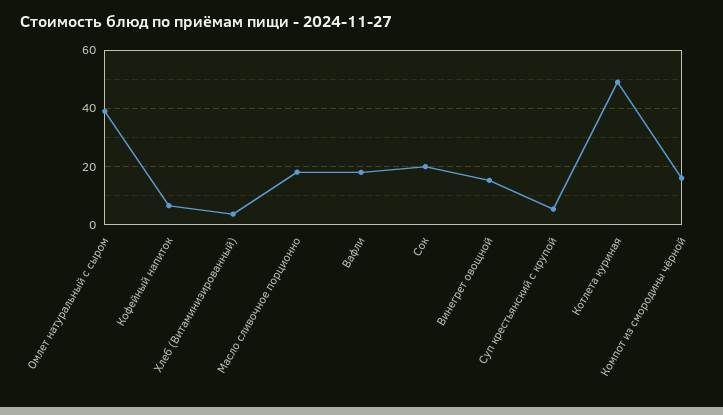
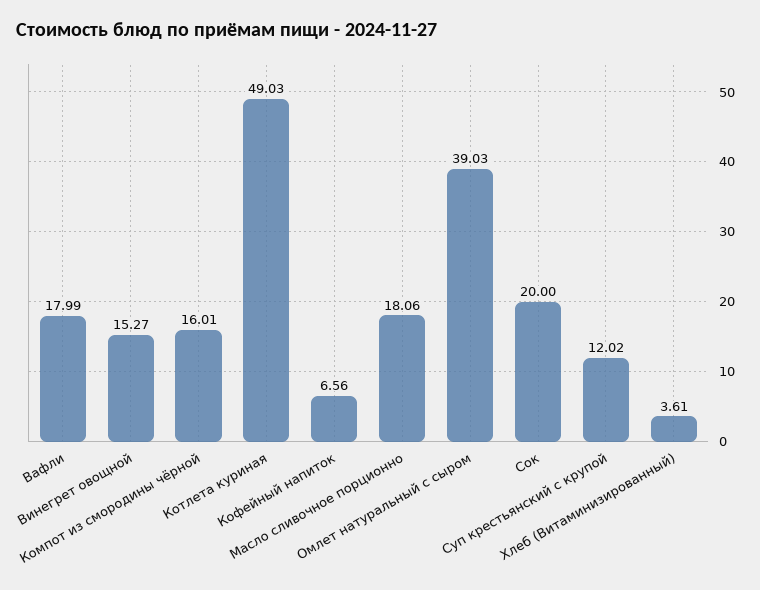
  {
    "Омлет натуральный с сыром": 39.03,
    "Кофейный напиток": 6.56,
    "Хлеб (Витаминизированный)": 3.61,
    "Масло сливочное порционно": 18.06,
    "Вафли": 17.99,
    "Сок": 20,
    "Винегрет овощной": 15.27,
-   "Суп крестьянский с крупой": 5,
+   "Суп крестьянский с крупой": 12.02,
    "Котлета куриная": 49.03,
    "Компот из смородины чёрной": 16.01
  }

